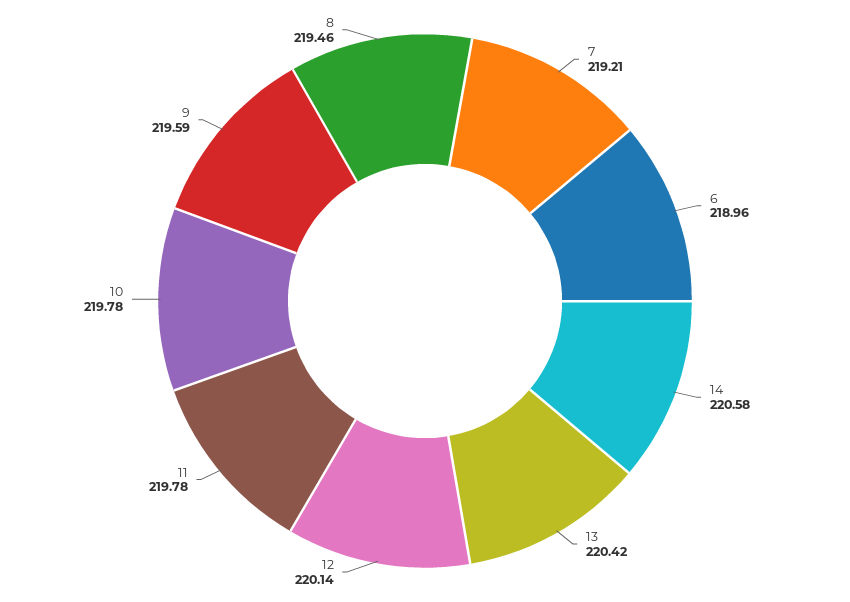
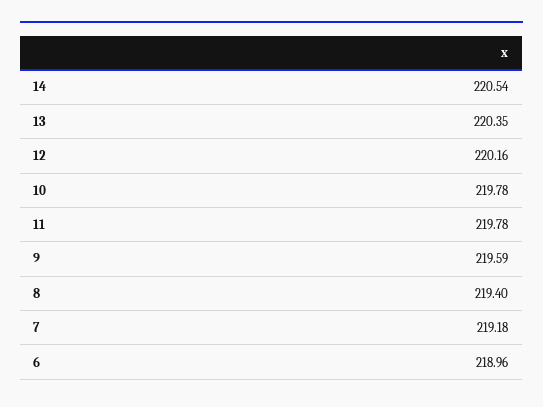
  {
-   "7": 219.21,
+   "7": 219.18,
    "6": 218.96,
-   "14": 220.58,
+   "14": 220.54,
-   "13": 220.42,
+   "13": 220.35,
-   "12": 220.14,
+   "12": 220.16,
    "11": 219.78,
    "10": 219.78,
    "9": 219.59,
-   "8": 219.46
+   "8": 219.4
  }

